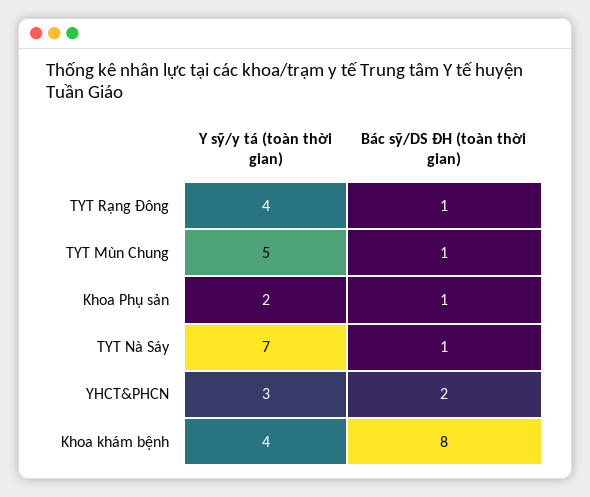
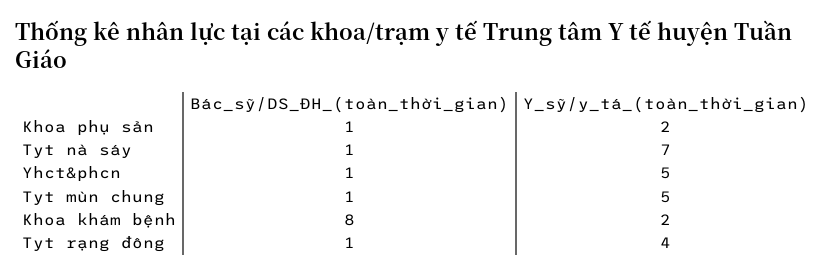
  {
    "Y sỹ/y tá (toàn thời gian)": {
      "TYT Rạng Đông": 4,
      "TYT Mùn Chung": 5,
      "Khoa Phụ sản": 2,
      "TYT Nà Sáy": 7,
-     "YHCT&PHCN": 3,
+     "YHCT&PHCN": 5,
-     "Khoa khám bệnh": 4
+     "Khoa khám bệnh": 2
    },
    "Bác sỹ/DS ĐH (toàn thời gian)": {
      "TYT Rạng Đông": 1,
      "TYT Mùn Chung": 1,
      "Khoa Phụ sản": 1,
      "TYT Nà Sáy": 1,
-     "YHCT&PHCN": 2,
+     "YHCT&PHCN": 1,
      "Khoa khám bệnh": 8
    }
  }

